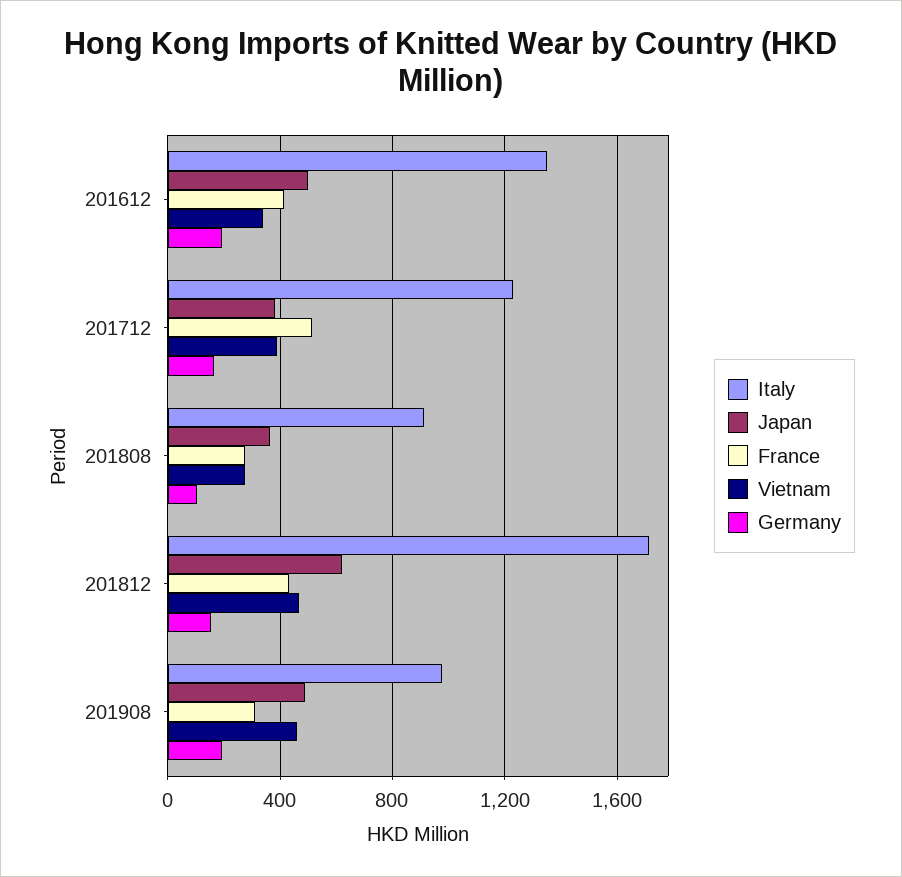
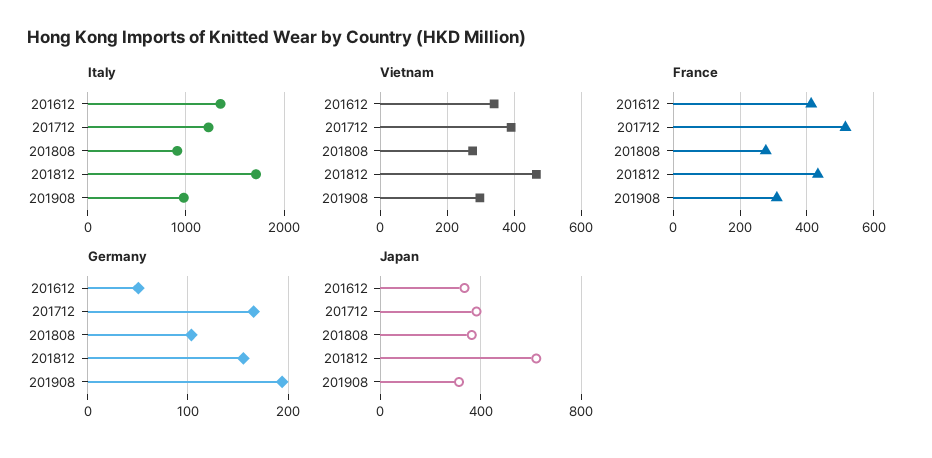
  {
    "Italy": {
      "201612": 1350,
      "201712": 1250,
      "201808": 900,
      "201812": 1700,
      "201908": 1000
    },
    "Japan": {
-     "201612": 500,
+     "201612": 350,
      "201712": 400,
      "201808": 350,
      "201812": 600,
-     "201908": 500
+     "201908": 300
    },
    "France": {
      "201612": 420,
      "201712": 520,
      "201808": 280,
      "201812": 440,
      "201908": 320
    },
    "Vietnam": {
      "201612": 340,
      "201712": 400,
      "201808": 280,
      "201812": 460,
-     "201908": 450
+     "201908": 300
    },
    "Germany": {
-     "201612": 200,
+     "201612": 50,
      "201712": 170,
      "201808": 100,
      "201812": 160,
      "201908": 190
    }
  }

